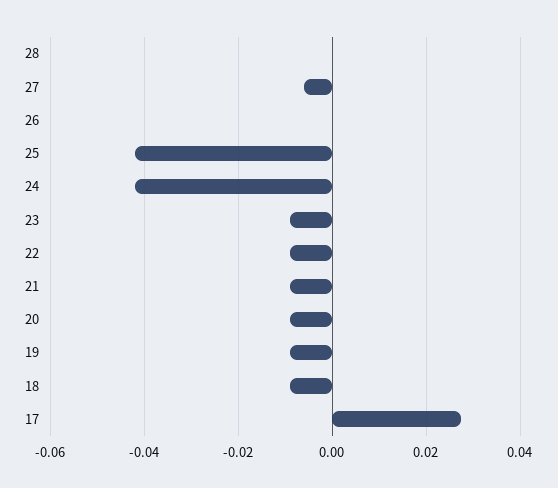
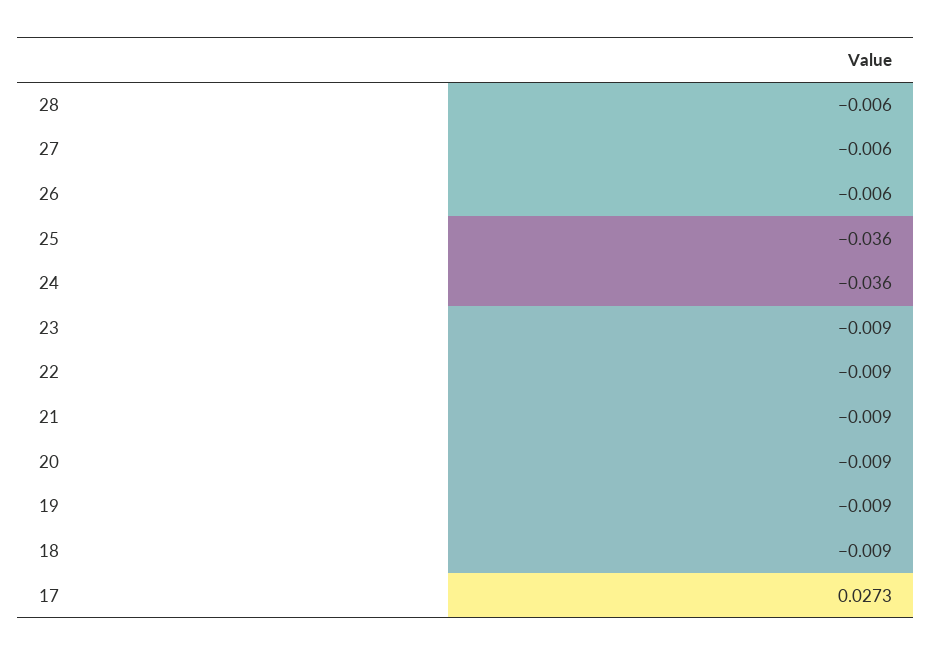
  {
-   "28": 0,
+   "28": -0.006,
    "27": -0.006,
-   "26": 0,
+   "26": -0.006,
-   "25": -0.042,
+   "25": -0.036,
-   "24": -0.042,
+   "24": -0.036,
    "23": -0.009,
    "22": -0.009,
    "21": -0.009,
    "20": -0.009,
    "19": -0.009,
    "18": -0.009,
    "17": 0.0273
  }

